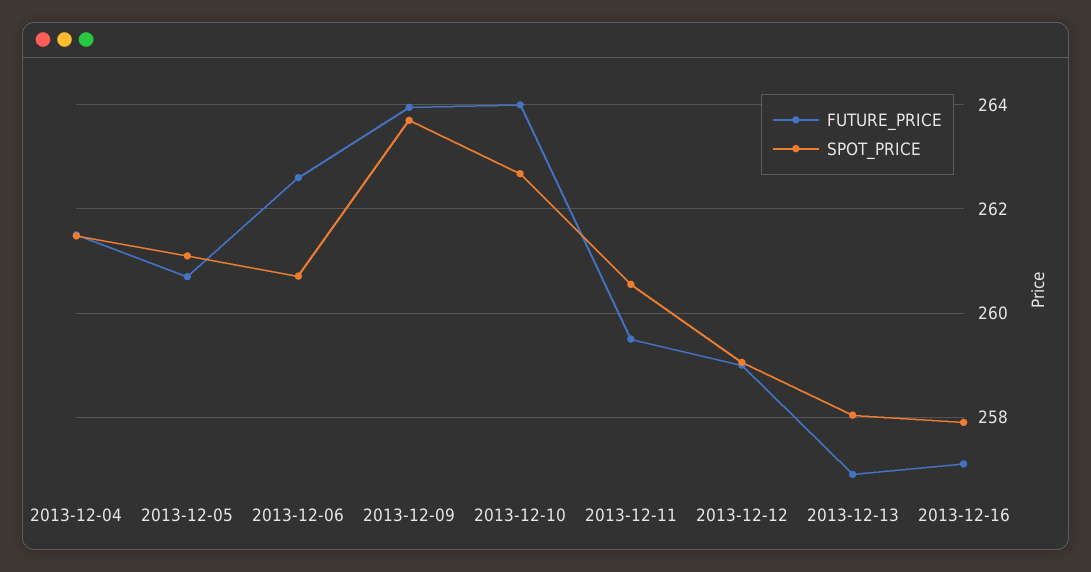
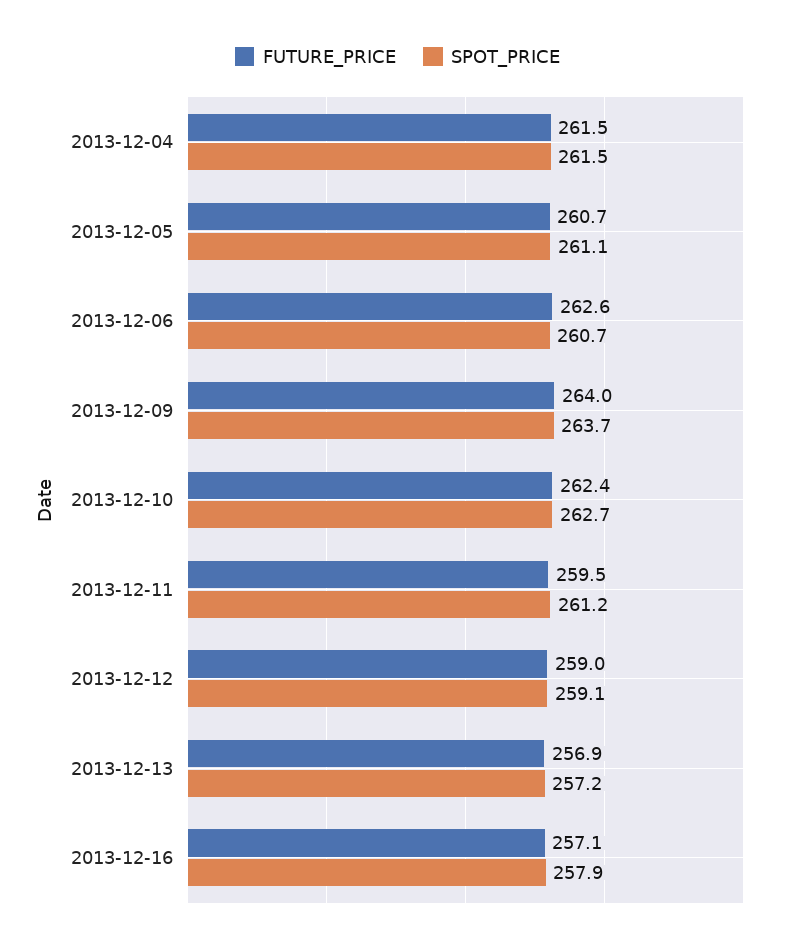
  {
    "FUTURE_PRICE": {
      "2013-12-04": 261.5,
      "2013-12-05": 260.7,
      "2013-12-06": 262.6,
      "2013-12-09": 264,
-     "2013-12-10": 264,
+     "2013-12-10": 262.4,
      "2013-12-11": 259.5,
      "2013-12-12": 259,
      "2013-12-13": 256.9,
      "2013-12-16": 257.1
    },
    "SPOT_PRICE": {
      "2013-12-04": 261.5,
      "2013-12-05": 261.1,
      "2013-12-06": 260.7,
      "2013-12-09": 263.7,
      "2013-12-10": 262.7,
-     "2013-12-11": 260.6,
+     "2013-12-11": 261.2,
      "2013-12-12": 259.1,
-     "2013-12-13": 258,
+     "2013-12-13": 257.2,
      "2013-12-16": 257.9
    }
  }

